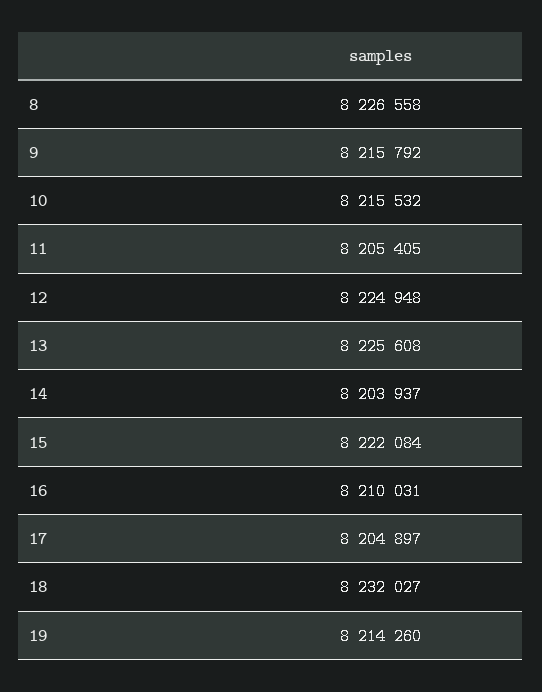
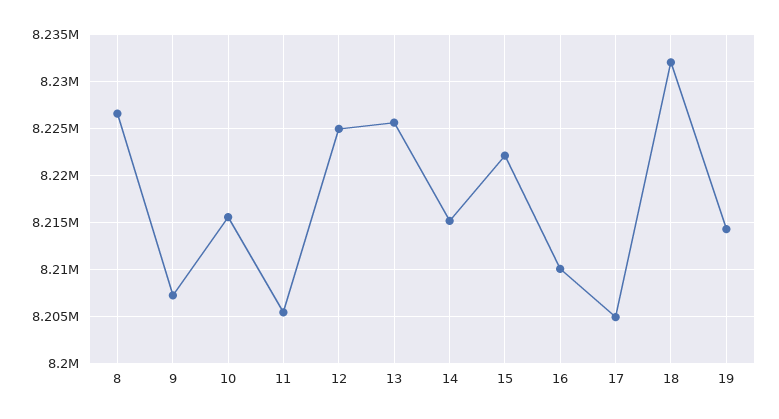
  {
    "8": 8226558,
-   "9": 8215792,
+   "9": 8207000,
    "10": 8215532,
    "11": 8205405,
    "12": 8224948,
    "13": 8225608,
-   "14": 8203937,
+   "14": 8215000,
    "15": 8222084,
    "16": 8210031,
    "17": 8204897,
    "18": 8232027,
    "19": 8214260
  }

